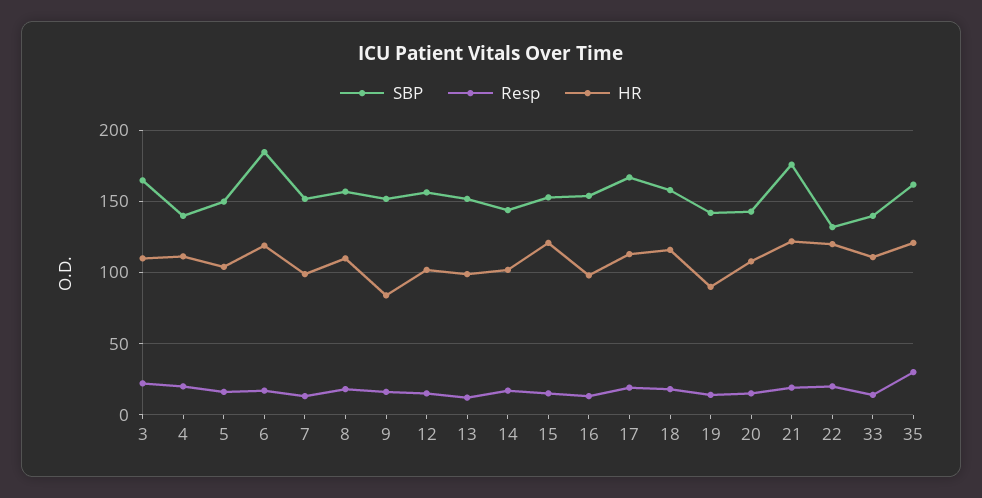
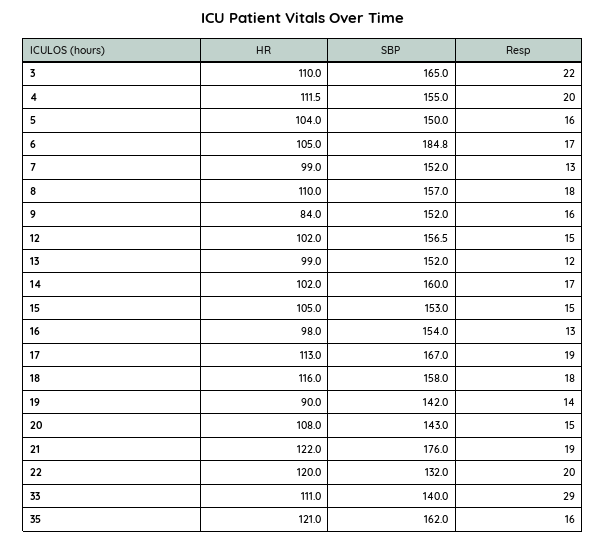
  {
    "SBP": {
      "3": 165,
-     "4": 140,
+     "4": 155,
      "5": 150,
      "6": 184.8,
      "7": 152,
      "8": 157,
      "9": 152,
      "12": 156.5,
      "13": 152,
-     "14": 145,
+     "14": 160,
      "15": 153,
      "16": 154,
      "17": 167,
      "18": 158,
      "19": 142,
      "20": 143,
      "21": 176,
      "22": 132,
      "33": 140,
      "35": 162
    },
    "Resp": {
      "3": 22,
      "4": 20,
      "5": 16,
      "6": 17,
      "7": 13,
      "8": 18,
      "9": 16,
      "12": 15,
      "13": 12,
      "14": 17,
      "15": 15,
      "16": 13,
      "17": 19,
      "18": 18,
      "19": 14,
      "20": 15,
      "21": 19,
      "22": 20,
-     "33": 15,
+     "33": 29,
-     "35": 30
+     "35": 16
    },
    "HR": {
      "3": 110,
      "4": 111.5,
      "5": 104,
-     "6": 120,
+     "6": 105,
      "7": 99,
      "8": 110,
      "9": 84,
      "12": 102,
      "13": 99,
      "14": 102,
-     "15": 120,
+     "15": 105,
      "16": 98,
      "17": 113,
      "18": 116,
      "19": 90,
      "20": 108,
      "21": 122,
      "22": 120,
      "33": 111,
      "35": 121
    }
  }

